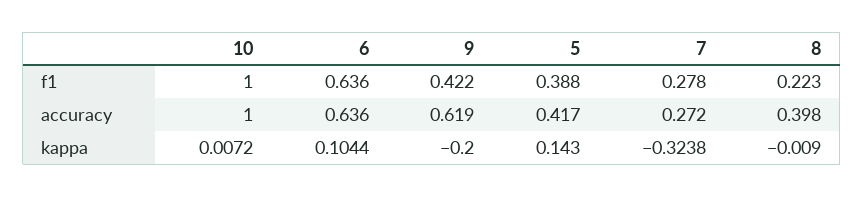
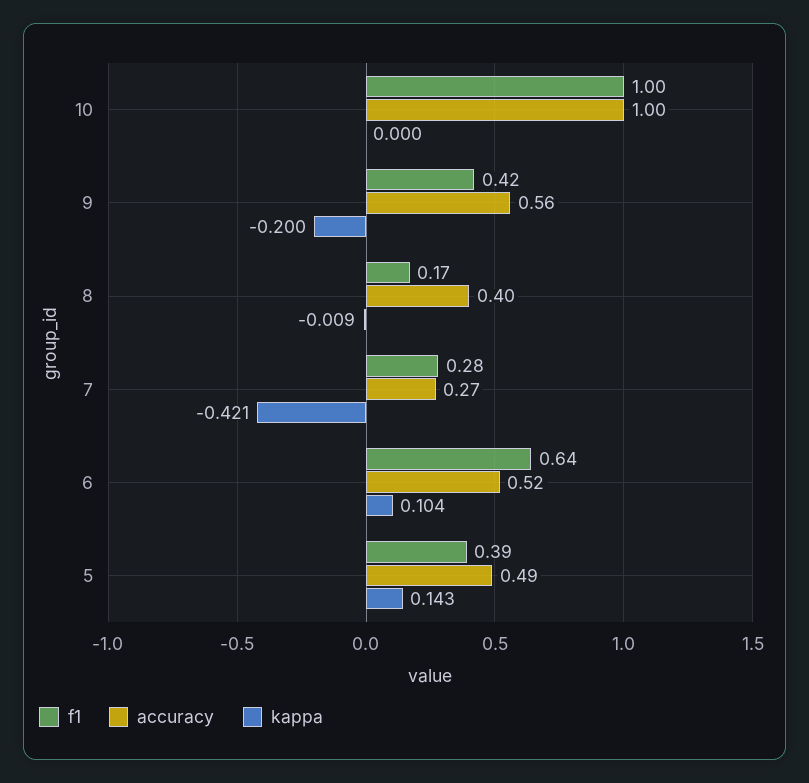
  {
    "f1": {
      "10": 1,
      "6": 0.636,
      "9": 0.422,
      "5": 0.388,
      "7": 0.278,
-     "8": 0.223
+     "8": 0.17
    },
    "accuracy": {
      "10": 1,
-     "6": 0.636,
+     "6": 0.52,
-     "9": 0.619,
+     "9": 0.56,
-     "5": 0.417,
+     "5": 0.49,
      "7": 0.272,
      "8": 0.398
    },
    "kappa": {
-     "10": 0.0072,
+     "10": 0,
      "6": 0.1044,
      "9": -0.2,
      "5": 0.143,
-     "7": -0.3238,
+     "7": -0.421,
      "8": -0.009
    }
  }

